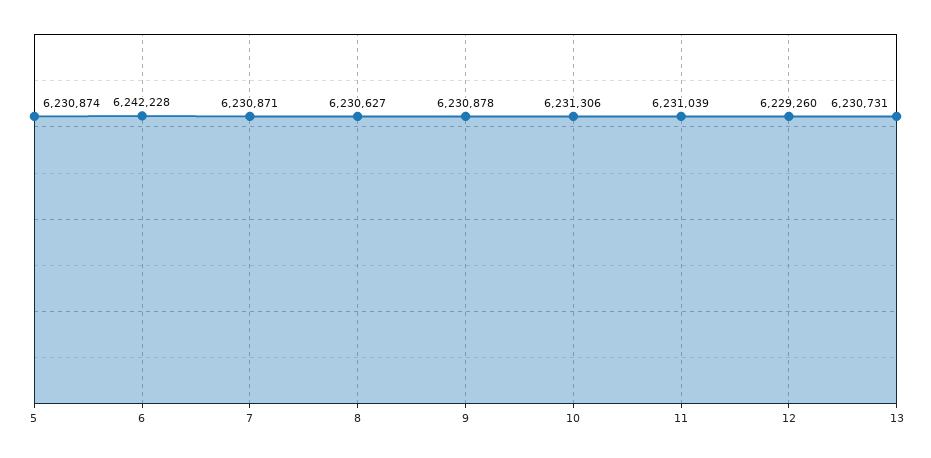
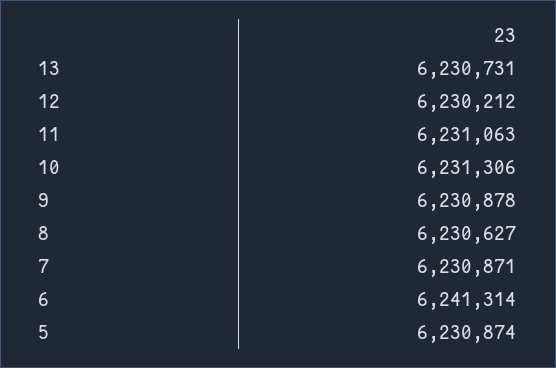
  {
    "5": 6230874,
-   "6": 6242228,
+   "6": 6241314,
    "7": 6230871,
    "8": 6230627,
    "9": 6230878,
    "10": 6231306,
-   "11": 6231039,
+   "11": 6231063,
-   "12": 6229260,
+   "12": 6230212,
    "13": 6230731
  }

